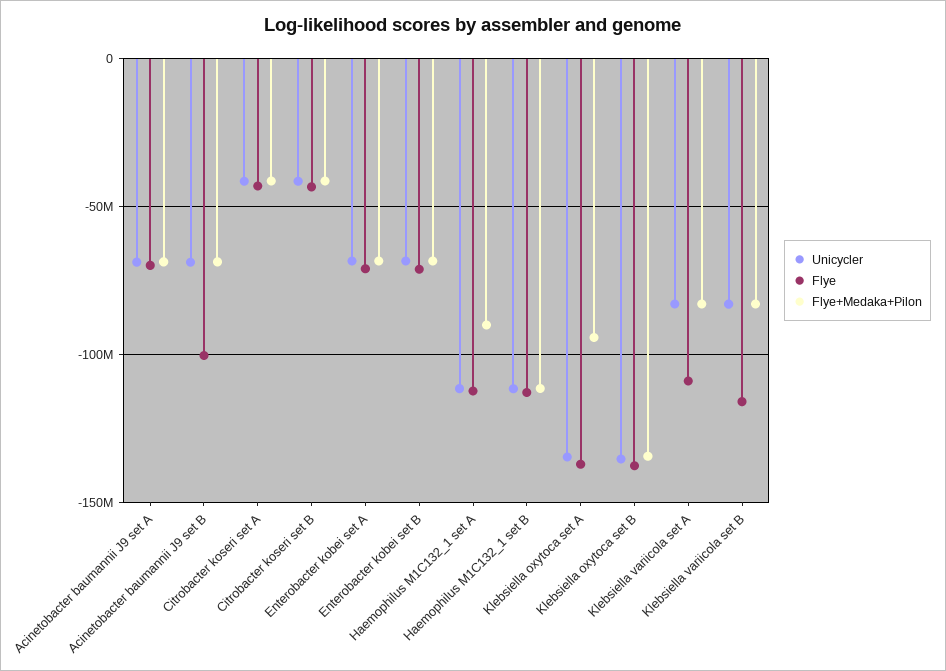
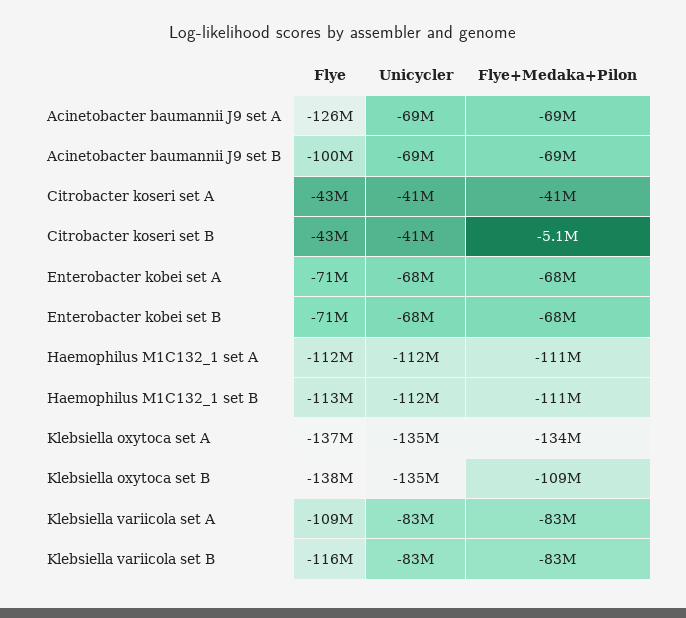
  {
    "Unicycler": {
      "Acinetobacter baumannii J9 set A": -69000000,
      "Acinetobacter baumannii J9 set B": -69000000,
      "Citrobacter koseri set A": -41000000,
      "Citrobacter koseri set B": -41000000,
      "Enterobacter kobei set A": -68000000,
      "Enterobacter kobei set B": -68000000,
      "Haemophilus M1C132_1 set A": -112000000,
      "Haemophilus M1C132_1 set B": -112000000,
      "Klebsiella oxytoca set A": -135000000,
      "Klebsiella oxytoca set B": -135000000,
      "Klebsiella variicola set A": -83000000,
      "Klebsiella variicola set B": -83000000
    },
    "Flye": {
-     "Acinetobacter baumannii J9 set A": -70000000,
+     "Acinetobacter baumannii J9 set A": -126000000,
      "Acinetobacter baumannii J9 set B": -100000000,
      "Citrobacter koseri set A": -43000000,
      "Citrobacter koseri set B": -43000000,
      "Enterobacter kobei set A": -71000000,
      "Enterobacter kobei set B": -71000000,
      "Haemophilus M1C132_1 set A": -112000000,
      "Haemophilus M1C132_1 set B": -113000000,
      "Klebsiella oxytoca set A": -137000000,
      "Klebsiella oxytoca set B": -138000000,
      "Klebsiella variicola set A": -109000000,
      "Klebsiella variicola set B": -116000000
    },
    "Flye+Medaka+Pilon": {
      "Acinetobacter baumannii J9 set A": -69000000,
      "Acinetobacter baumannii J9 set B": -69000000,
      "Citrobacter koseri set A": -41000000,
-     "Citrobacter koseri set B": -40000000,
+     "Citrobacter koseri set B": -5100000,
      "Enterobacter kobei set A": -68000000,
      "Enterobacter kobei set B": -68000000,
-     "Haemophilus M1C132_1 set A": -90000000,
+     "Haemophilus M1C132_1 set A": -111000000,
      "Haemophilus M1C132_1 set B": -111000000,
-     "Klebsiella oxytoca set A": -95000000,
+     "Klebsiella oxytoca set A": -134000000,
-     "Klebsiella oxytoca set B": -135000000,
+     "Klebsiella oxytoca set B": -109000000,
      "Klebsiella variicola set A": -83000000,
      "Klebsiella variicola set B": -83000000
    }
  }

